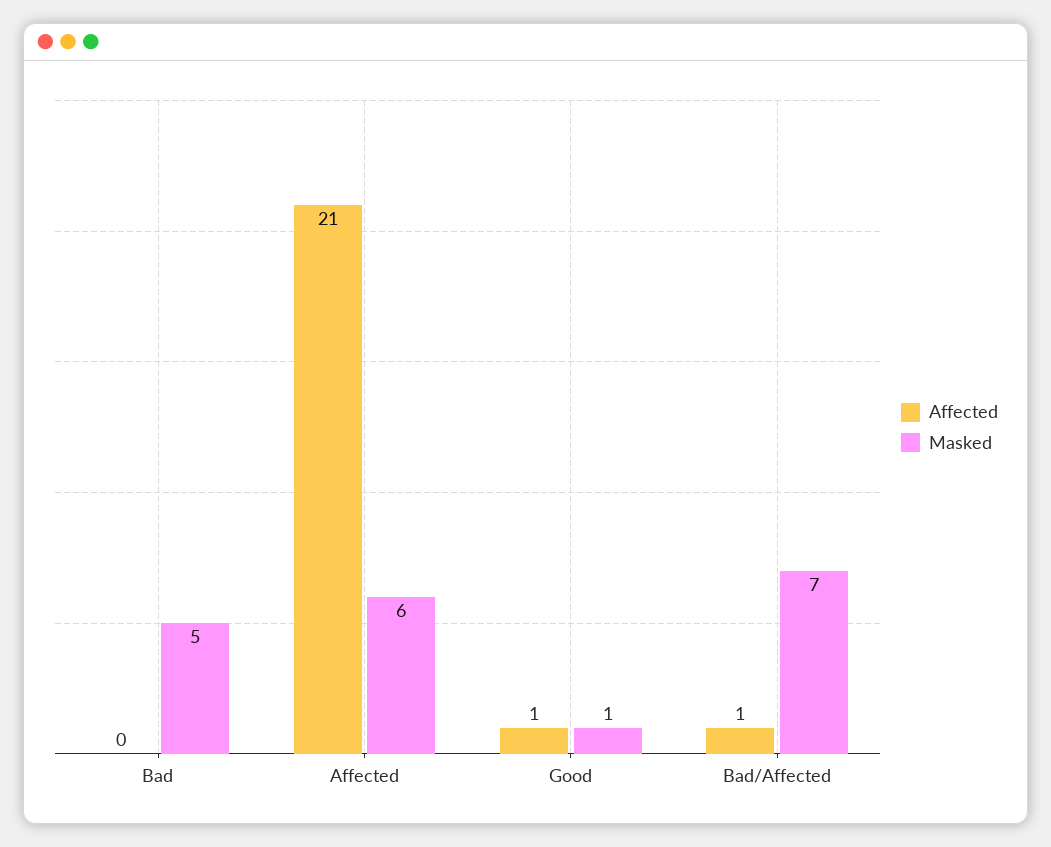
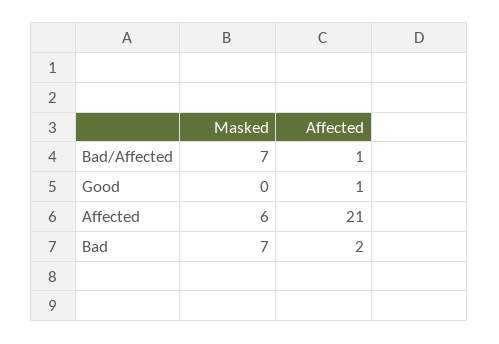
  {
    "Affected": {
-     "Bad": 0,
+     "Bad": 2,
      "Affected": 21,
      "Good": 1,
      "Bad/Affected": 1
    },
    "Masked": {
-     "Bad": 5,
+     "Bad": 7,
      "Affected": 6,
-     "Good": 1,
+     "Good": 0,
      "Bad/Affected": 7
    }
  }

